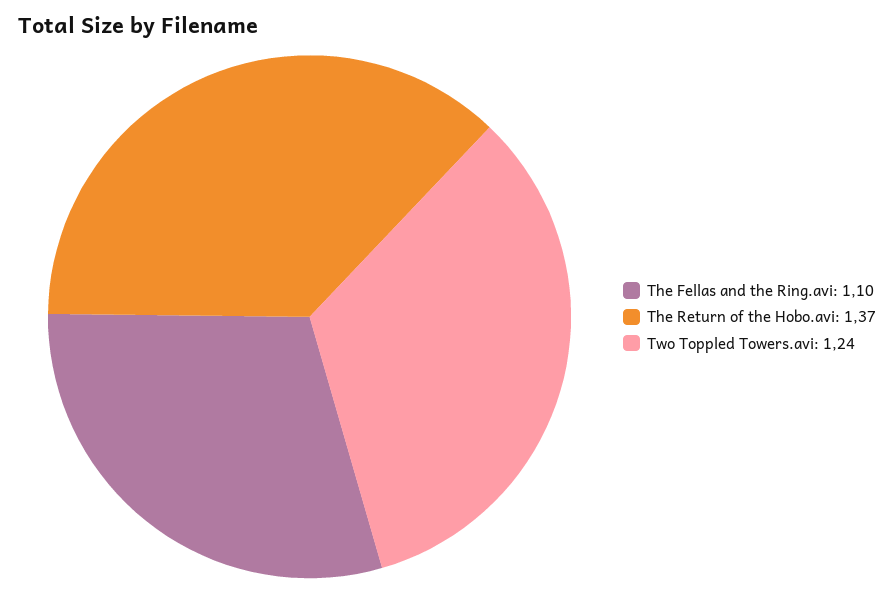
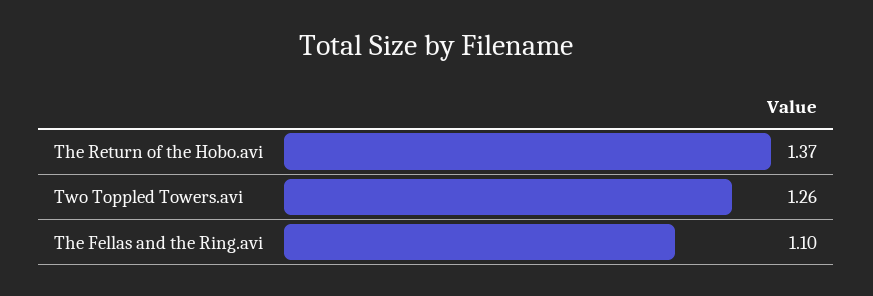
  {
    "The Fellas and the Ring.avi": 1.1,
    "The Return of the Hobo.avi": 1.37,
-   "Two Toppled Towers.avi": 1.24
+   "Two Toppled Towers.avi": 1.26
  }

